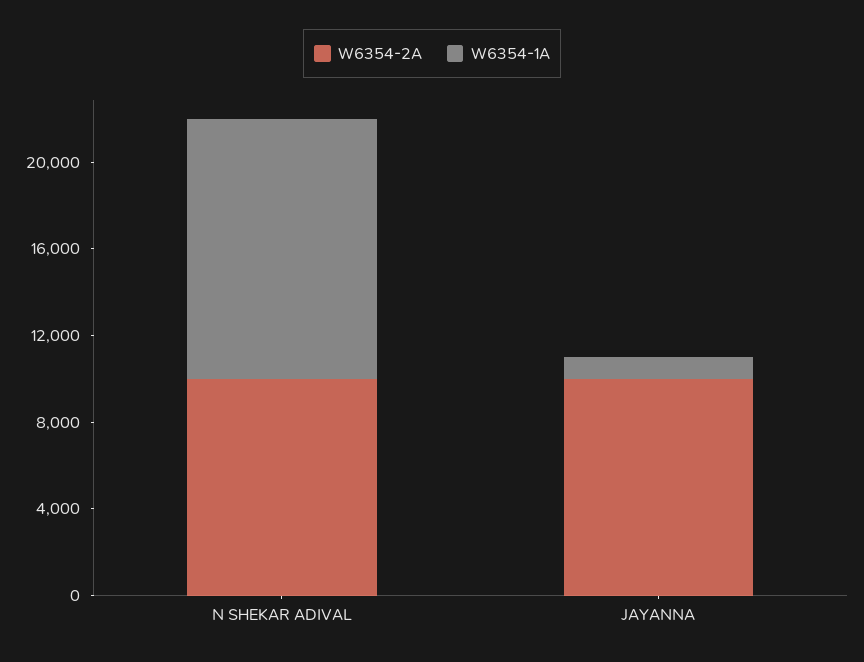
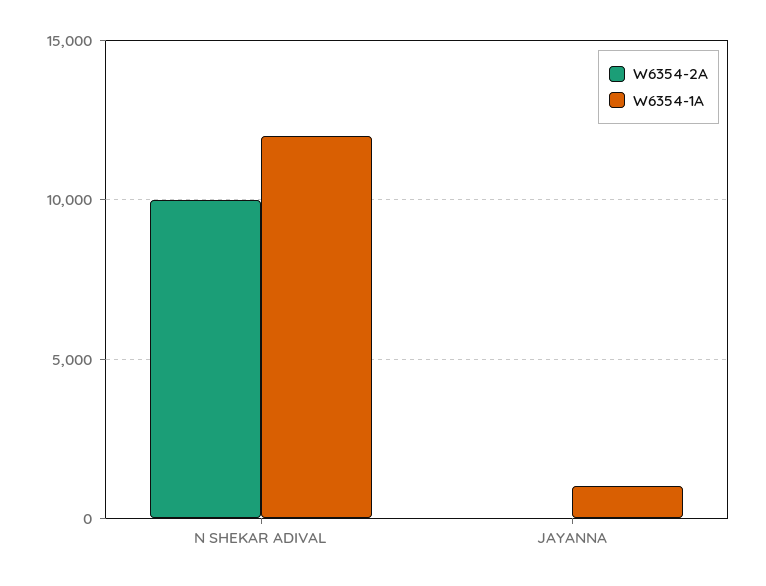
  {
    "W6354-2A": {
      "N SHEKAR ADIVAL": 10000,
-     "JAYANNA": 10000
+     "JAYANNA": 0
    },
    "W6354-1A": {
      "N SHEKAR ADIVAL": 12000,
      "JAYANNA": 1000
    }
  }

